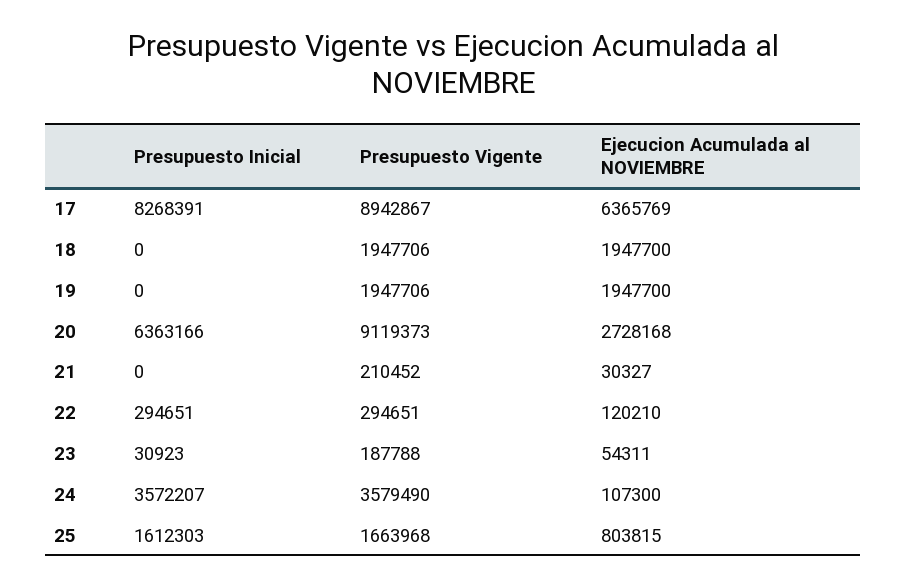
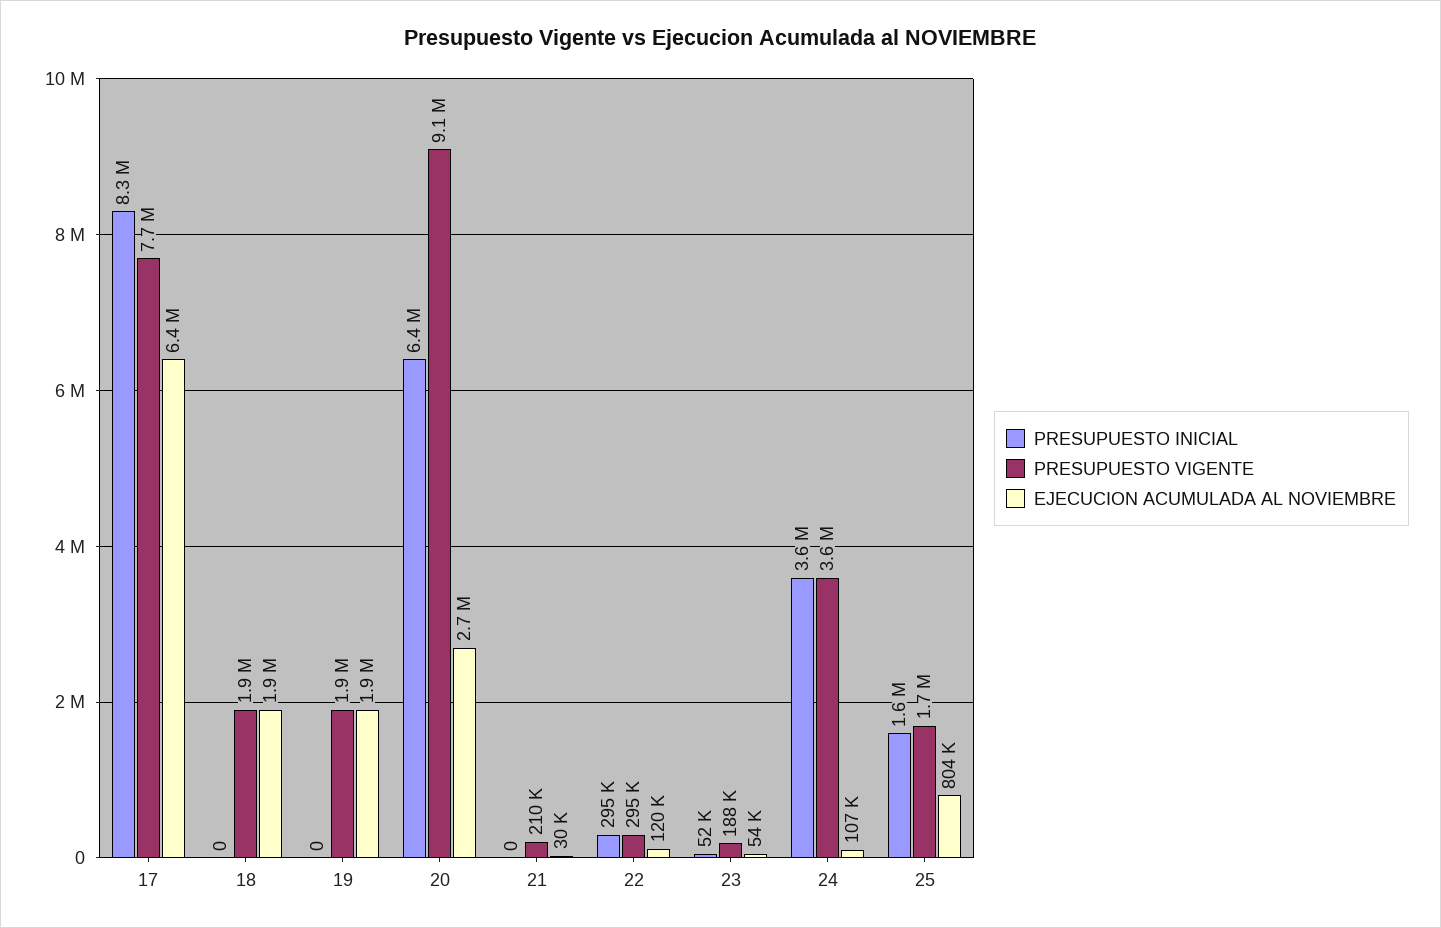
  {
    "Presupuesto Inicial": {
      "17": 8268391,
      "18": 0,
      "19": 0,
      "20": 6363166,
      "21": 0,
      "22": 294651,
-     "23": 30923,
+     "23": 52000,
      "24": 3572207,
      "25": 1612303
    },
    "Presupuesto Vigente": {
-     "17": 8942867,
+     "17": 7700000,
      "18": 1947706,
      "19": 1947706,
      "20": 9119373,
      "21": 210452,
      "22": 294651,
      "23": 187788,
      "24": 3579490,
      "25": 1663968
    },
    "Ejecucion Acumulada al NOVIEMBRE": {
      "17": 6365769,
      "18": 1947700,
      "19": 1947700,
      "20": 2728168,
      "21": 30327,
      "22": 120210,
      "23": 54311,
      "24": 107300,
      "25": 803815
    }
  }

